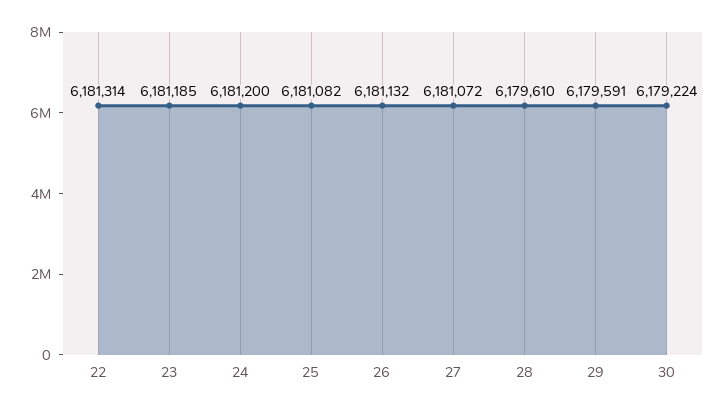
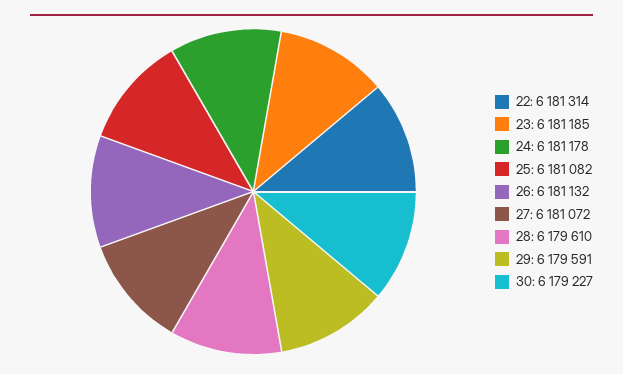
  {
    "22": 6181314,
    "23": 6181185,
-   "24": 6181200,
+   "24": 6181178,
    "25": 6181082,
    "26": 6181132,
    "27": 6181072,
    "28": 6179610,
    "29": 6179591,
-   "30": 6179224
+   "30": 6179227
  }

